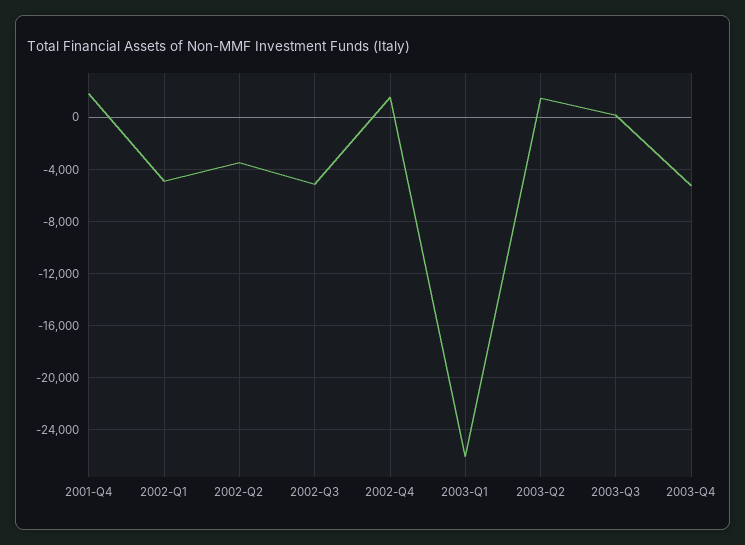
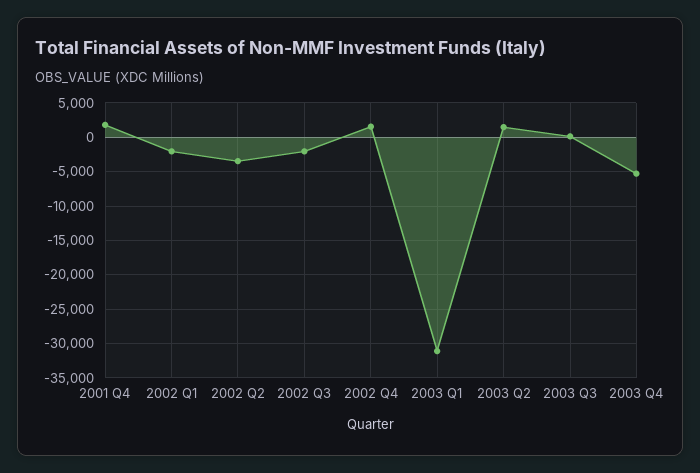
  {
    "2001-Q4": 2000,
-   "2002-Q1": -5000,
+   "2002-Q1": -2000,
    "2002-Q2": -3500,
-   "2002-Q3": -5000,
+   "2002-Q3": -2000,
    "2002-Q4": 1500,
-   "2003-Q1": -26000,
+   "2003-Q1": -31000,
    "2003-Q2": 1500,
    "2003-Q3": 0,
    "2003-Q4": -5500
  }

